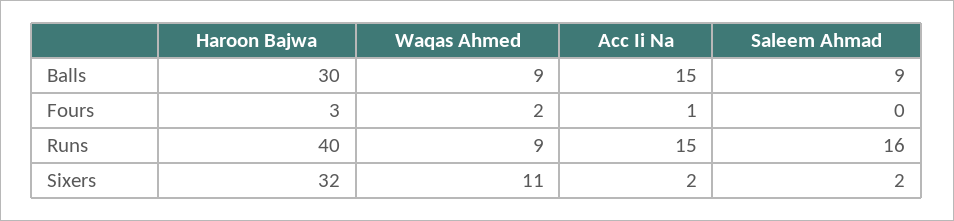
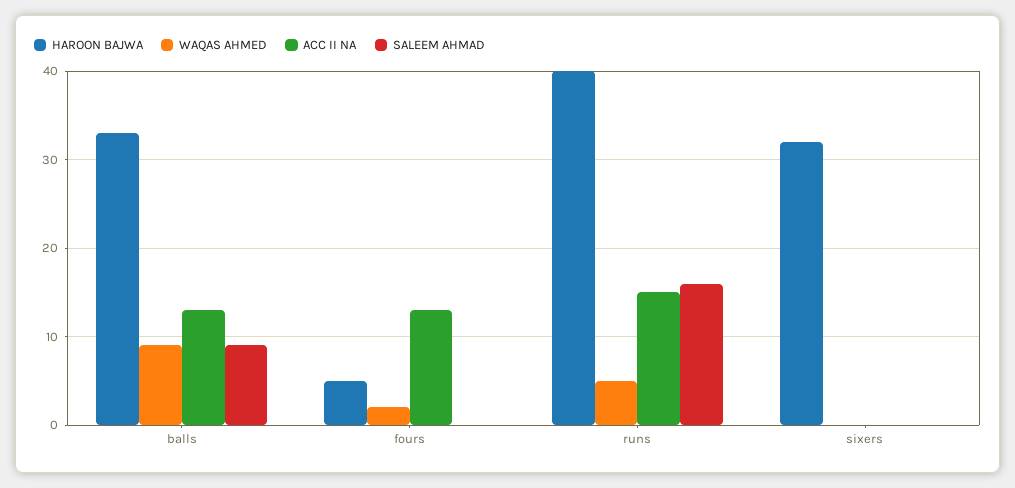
  {
    "Haroon Bajwa": {
-     "Balls": 30,
+     "Balls": 33,
-     "Fours": 3,
+     "Fours": 5,
      "Runs": 40,
      "Sixers": 32
    },
    "Waqas Ahmed": {
      "Balls": 9,
      "Fours": 2,
-     "Runs": 9,
+     "Runs": 5,
-     "Sixers": 11
+     "Sixers": 0
    },
    "Acc Ii Na": {
-     "Balls": 15,
+     "Balls": 13,
-     "Fours": 1,
+     "Fours": 13,
      "Runs": 15,
-     "Sixers": 2
+     "Sixers": 0
    },
    "Saleem Ahmad": {
      "Balls": 9,
      "Fours": 0,
      "Runs": 16,
-     "Sixers": 2
+     "Sixers": 0
    }
  }

